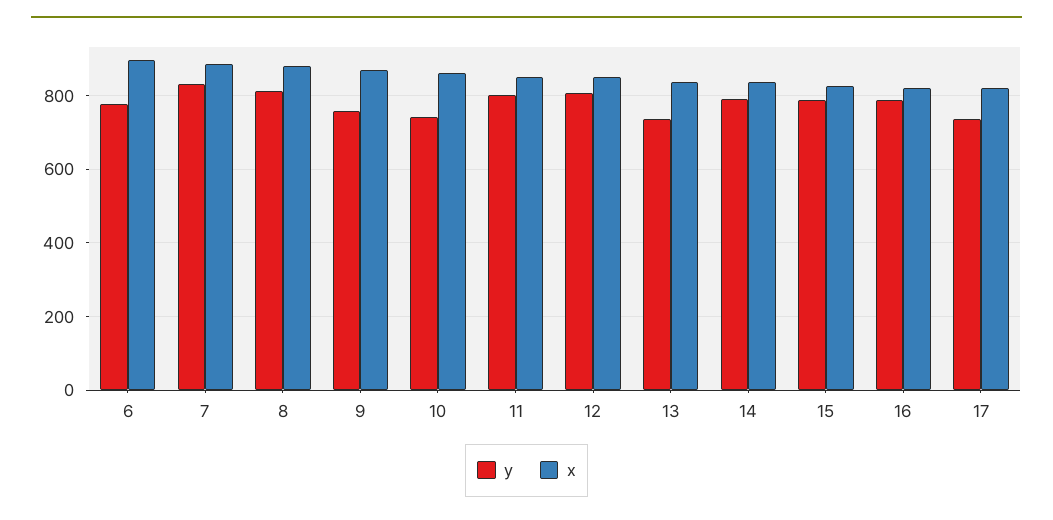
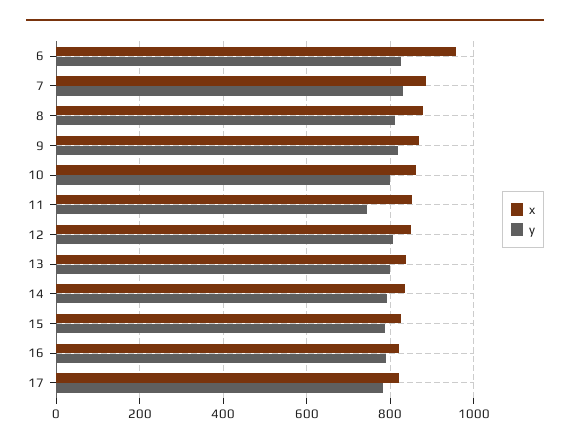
  {
    "y": {
-     "6": 780,
+     "6": 820,
      "7": 840,
      "8": 820,
-     "9": 760,
+     "9": 820,
-     "10": 740,
+     "10": 800,
-     "11": 800,
+     "11": 740,
      "12": 800,
-     "13": 740,
+     "13": 800,
      "14": 800,
      "15": 780,
      "16": 780,
-     "17": 740
+     "17": 780
    },
    "x": {
-     "6": 900,
+     "6": 960,
      "7": 880,
      "8": 880,
      "9": 860,
      "10": 860,
      "11": 860,
      "12": 840,
      "13": 840,
      "14": 840,
      "15": 820,
      "16": 820,
      "17": 820
    }
  }

